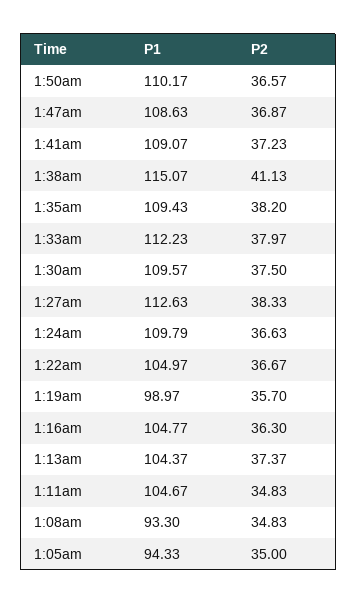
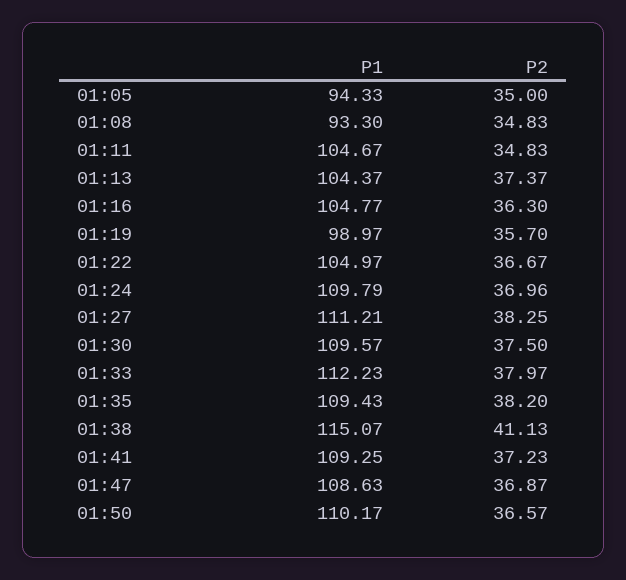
  {
    "P1": {
      "1:50am": 110.17,
      "1:47am": 108.63,
-     "1:41am": 109.07,
+     "1:41am": 109.25,
      "1:38am": 115.07,
      "1:35am": 109.43,
      "1:33am": 112.23,
      "1:30am": 109.57,
-     "1:27am": 112.63,
+     "1:27am": 111.21,
      "1:24am": 109.79,
      "1:22am": 104.97,
      "1:19am": 98.97,
      "1:16am": 104.77,
      "1:13am": 104.37,
      "1:11am": 104.67,
      "1:08am": 93.3,
      "1:05am": 94.33
    },
    "P2": {
      "1:50am": 36.57,
      "1:47am": 36.87,
      "1:41am": 37.23,
      "1:38am": 41.13,
      "1:35am": 38.2,
      "1:33am": 37.97,
      "1:30am": 37.5,
-     "1:27am": 38.33,
+     "1:27am": 38.25,
-     "1:24am": 36.63,
+     "1:24am": 36.96,
      "1:22am": 36.67,
      "1:19am": 35.7,
      "1:16am": 36.3,
      "1:13am": 37.37,
      "1:11am": 34.83,
      "1:08am": 34.83,
      "1:05am": 35
    }
  }

